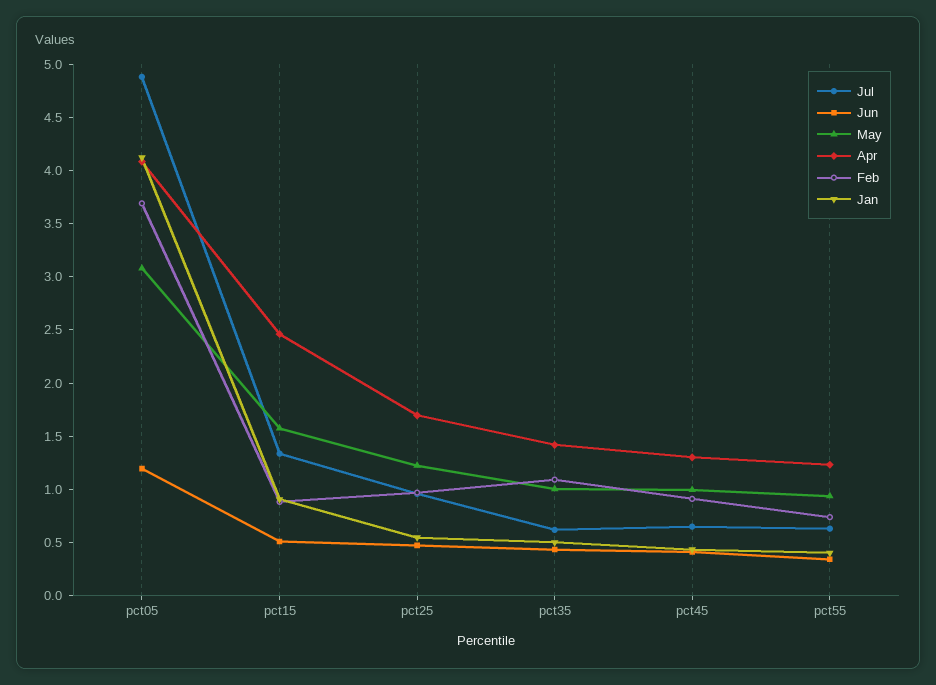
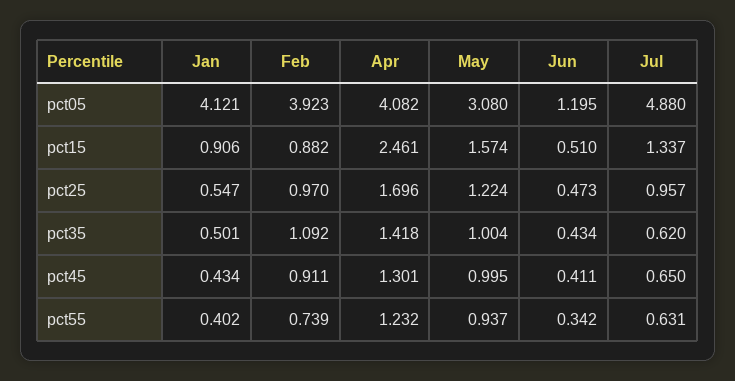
  {
    "Jul": {
      "pct05": 4.88,
      "pct15": 1.337,
      "pct25": 0.957,
      "pct35": 0.62,
      "pct45": 0.65,
      "pct55": 0.631
    },
    "Jun": {
      "pct05": 1.195,
      "pct15": 0.51,
      "pct25": 0.473,
      "pct35": 0.434,
      "pct45": 0.411,
      "pct55": 0.342
    },
    "May": {
      "pct05": 3.08,
      "pct15": 1.574,
      "pct25": 1.224,
      "pct35": 1.004,
      "pct45": 0.995,
      "pct55": 0.937
    },
    "Apr": {
      "pct05": 4.082,
      "pct15": 2.461,
      "pct25": 1.696,
      "pct35": 1.418,
      "pct45": 1.301,
      "pct55": 1.232
    },
    "Feb": {
-     "pct05": 3.7,
+     "pct05": 3.923,
      "pct15": 0.882,
      "pct25": 0.97,
      "pct35": 1.092,
      "pct45": 0.911,
      "pct55": 0.739
    },
    "Jan": {
      "pct05": 4.121,
      "pct15": 0.906,
      "pct25": 0.547,
      "pct35": 0.501,
      "pct45": 0.434,
      "pct55": 0.402
    }
  }

